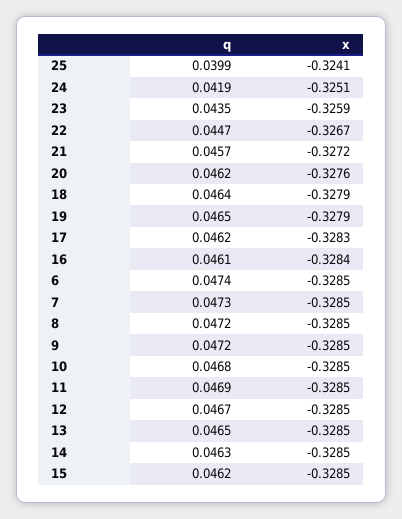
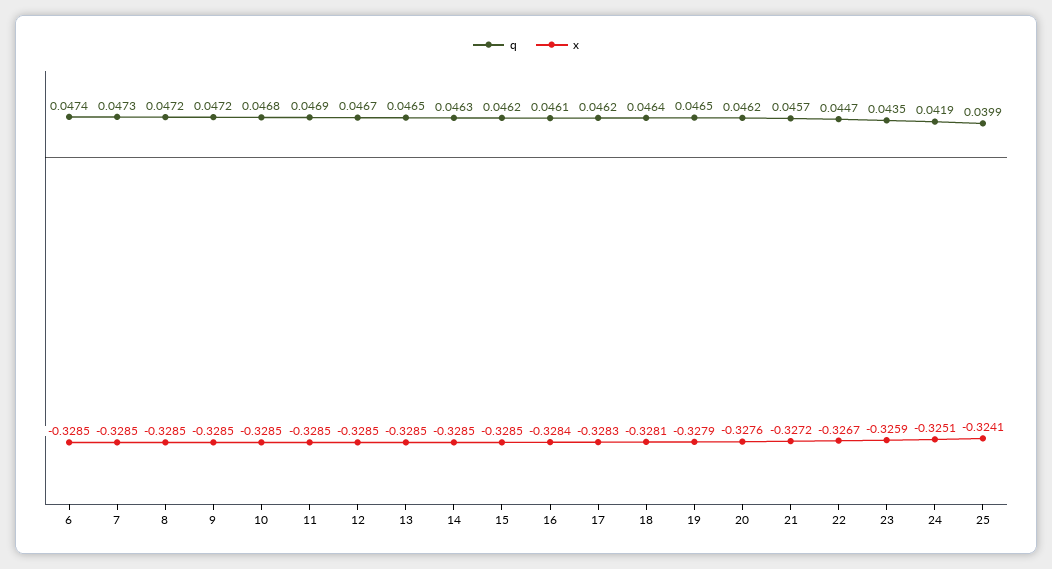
  {
    "q": {
      "25": 0.0399,
      "24": 0.0419,
      "23": 0.0435,
      "22": 0.0447,
      "21": 0.0457,
      "20": 0.0462,
      "18": 0.0464,
      "19": 0.0465,
      "17": 0.0462,
      "16": 0.0461,
      "6": 0.0474,
      "7": 0.0473,
      "8": 0.0472,
      "9": 0.0472,
      "10": 0.0468,
      "11": 0.0469,
      "12": 0.0467,
      "13": 0.0465,
      "14": 0.0463,
      "15": 0.0462
    },
    "x": {
      "25": -0.3241,
      "24": -0.3251,
      "23": -0.3259,
      "22": -0.3267,
      "21": -0.3272,
      "20": -0.3276,
-     "18": -0.3279,
+     "18": -0.3281,
      "19": -0.3279,
      "17": -0.3283,
      "16": -0.3284,
      "6": -0.3285,
      "7": -0.3285,
      "8": -0.3285,
      "9": -0.3285,
      "10": -0.3285,
      "11": -0.3285,
      "12": -0.3285,
      "13": -0.3285,
      "14": -0.3285,
      "15": -0.3285
    }
  }

